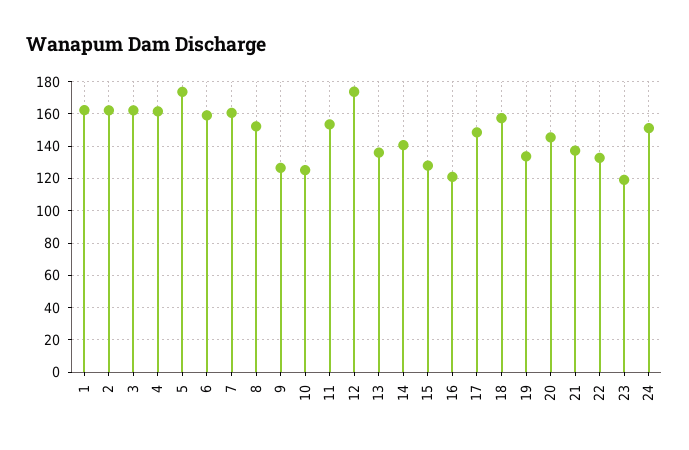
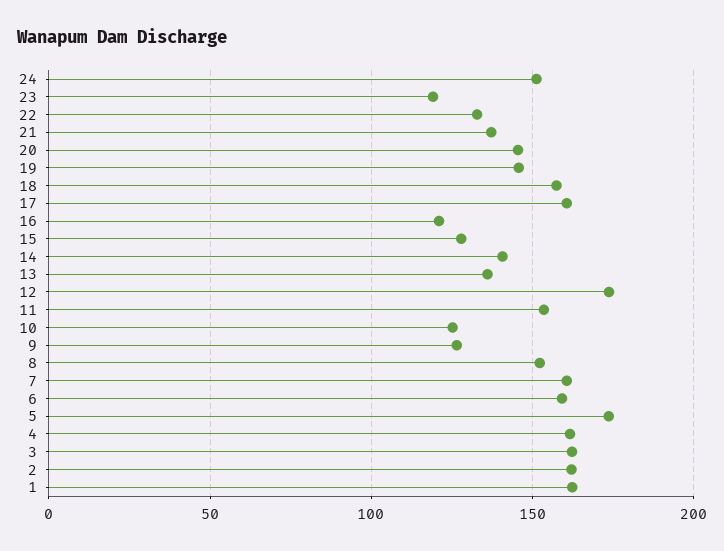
  {
    "1": 160,
    "2": 160,
    "3": 160,
    "4": 160,
    "5": 175,
    "6": 160,
    "7": 160,
    "8": 150,
    "9": 125,
    "10": 125,
    "11": 155,
    "12": 175,
    "13": 135,
    "14": 140,
    "15": 130,
    "16": 120,
-   "17": 150,
+   "17": 160,
    "18": 155,
-   "19": 135,
+   "19": 145,
    "20": 145,
    "21": 135,
    "22": 135,
    "23": 120,
    "24": 150
  }

